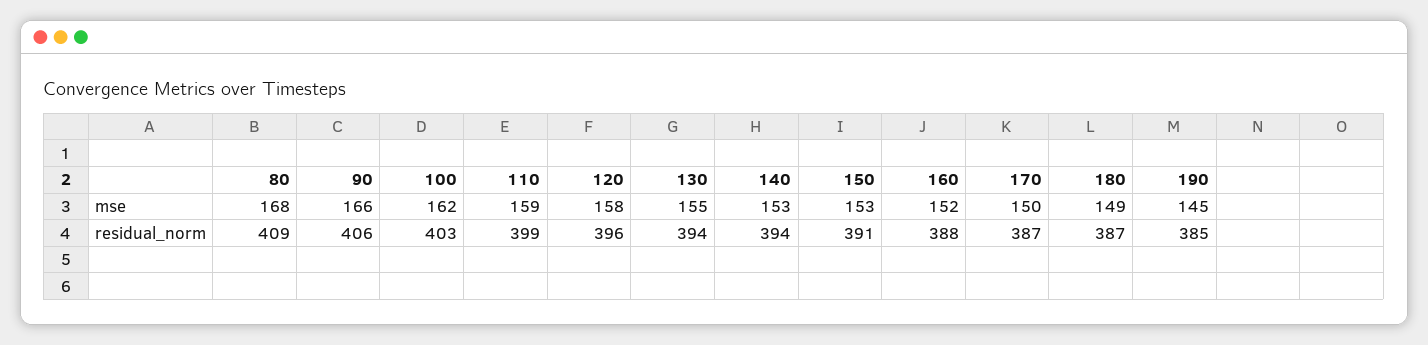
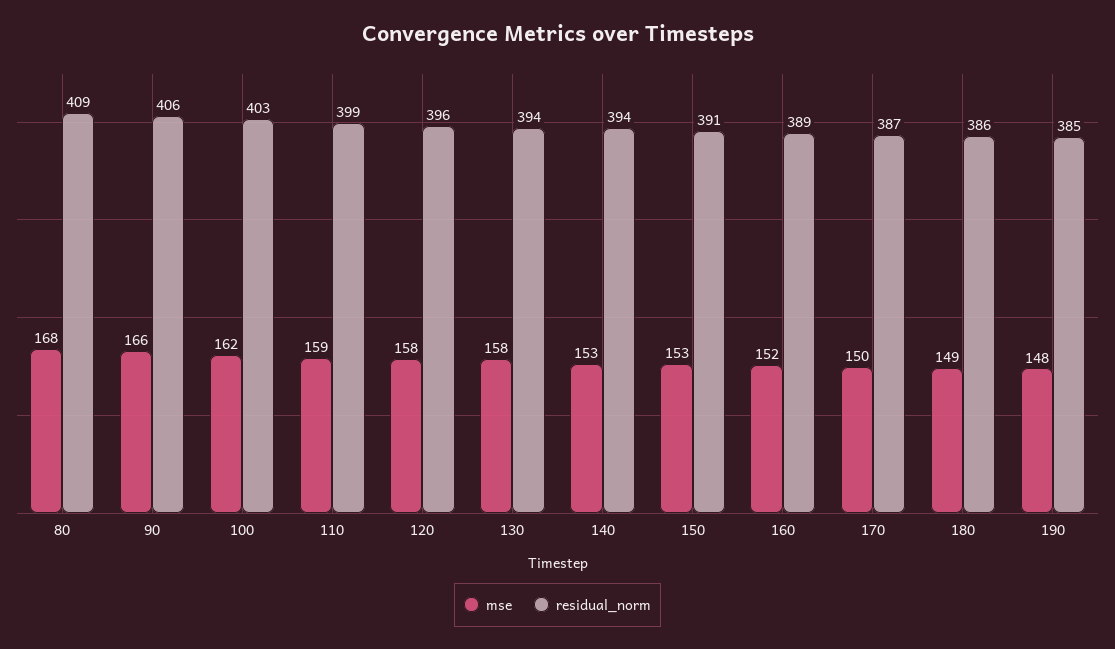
  {
    "mse": {
      "80": 168,
      "90": 166,
      "100": 162,
      "110": 159,
      "120": 158,
-     "130": 155,
+     "130": 158,
      "140": 153,
      "150": 153,
      "160": 152,
      "170": 150,
      "180": 149,
-     "190": 145
+     "190": 148
    },
    "residual_norm": {
      "80": 409,
      "90": 406,
      "100": 403,
      "110": 399,
      "120": 396,
      "130": 394,
      "140": 394,
      "150": 391,
-     "160": 388,
+     "160": 389,
      "170": 387,
-     "180": 387,
+     "180": 386,
      "190": 385
    }
  }

